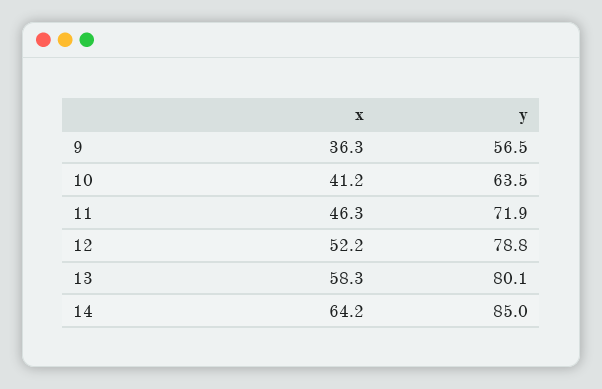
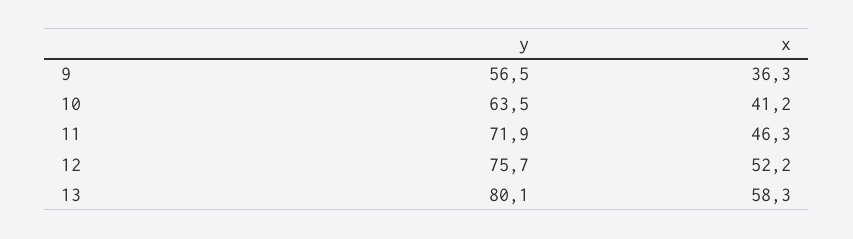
  {
    "x": {
      "9": 36.3,
      "10": 41.2,
      "11": 46.3,
      "12": 52.2,
-     "13": 58.3,
+     "13": 58.3
-     "14": 64.2
    },
    "y": {
      "9": 56.5,
      "10": 63.5,
      "11": 71.9,
-     "12": 78.8,
+     "12": 75.7,
-     "13": 80.1,
+     "13": 80.1
-     "14": 85
    }
  }

